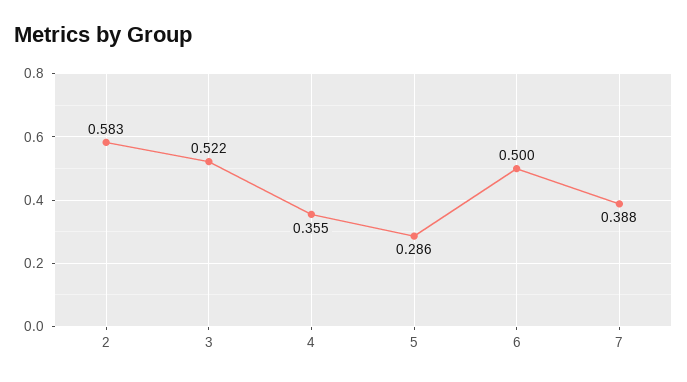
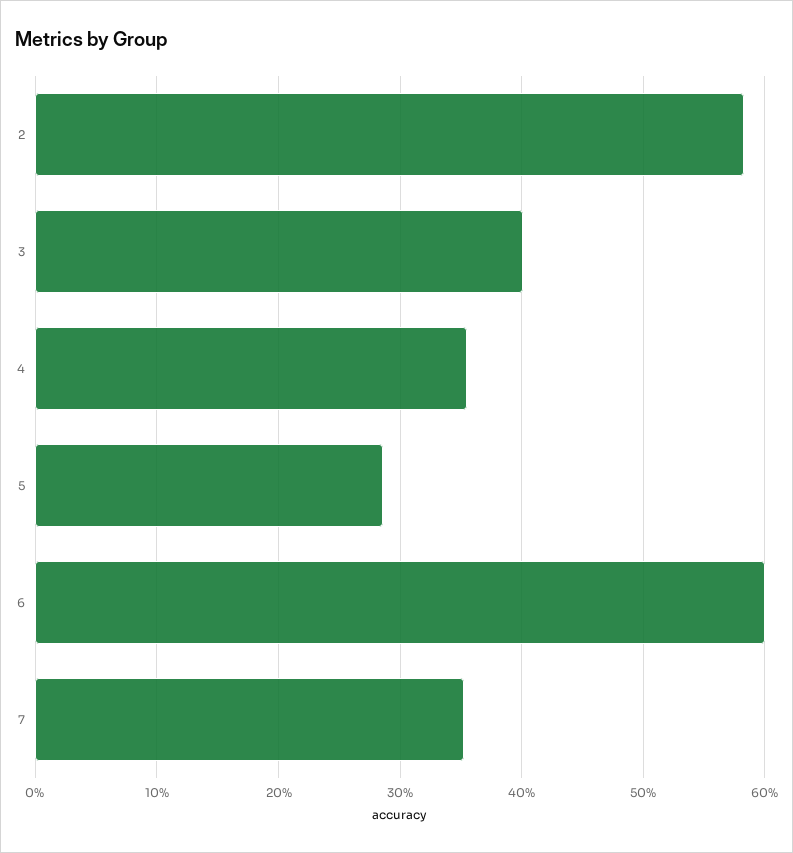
  {
    "2": 0.583,
-   "3": 0.522,
+   "3": 0.4,
    "4": 0.355,
    "5": 0.286,
-   "6": 0.5,
+   "6": 0.6,
-   "7": 0.388
+   "7": 0.35
  }

